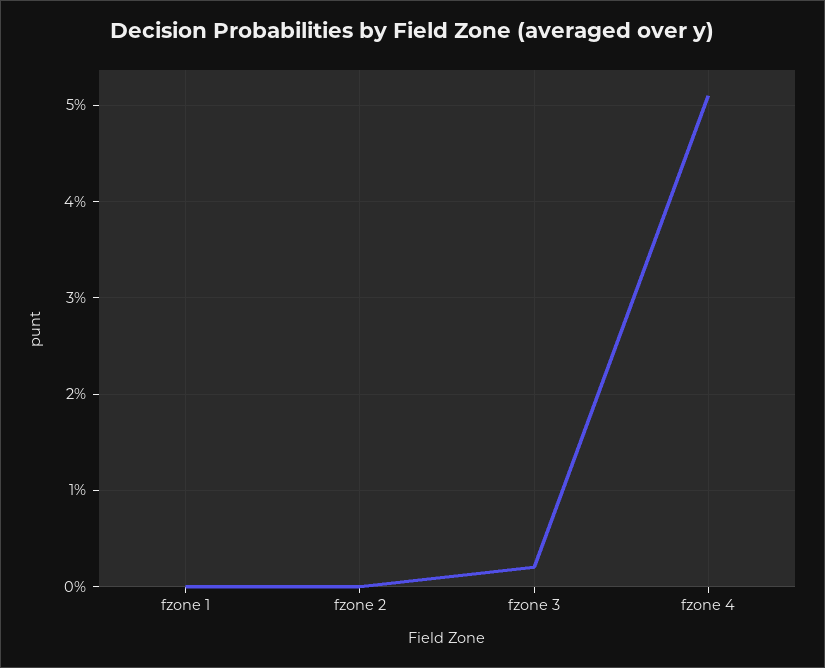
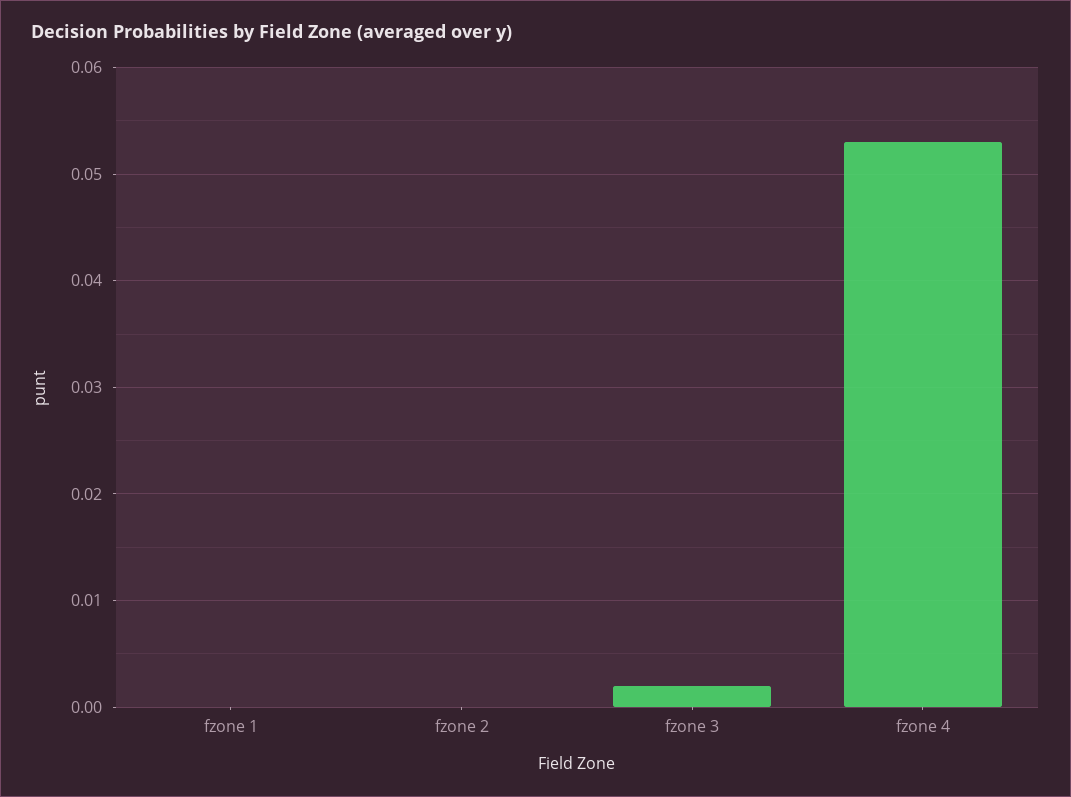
  {
    "fzone 1": 0,
    "fzone 2": 0,
    "fzone 3": 0.002,
-   "fzone 4": 0.051
+   "fzone 4": 0.053
  }

